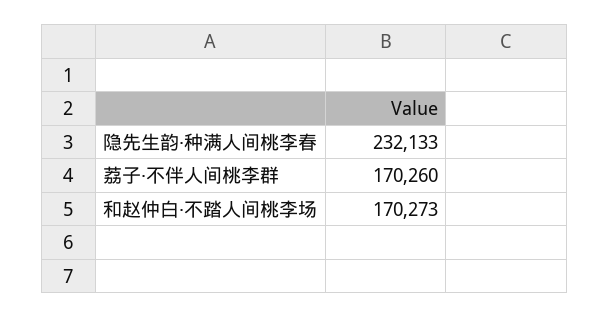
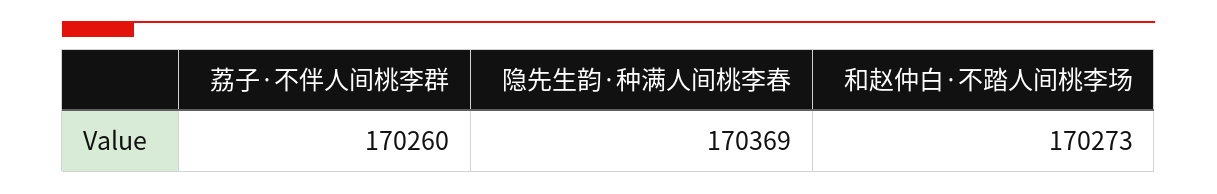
  {
-   "隐先生韵·种满人间桃李春": 232133,
+   "隐先生韵·种满人间桃李春": 170369,
    "荔子·不伴人间桃李群": 170260,
    "和赵仲白·不踏人间桃李场": 170273
  }

